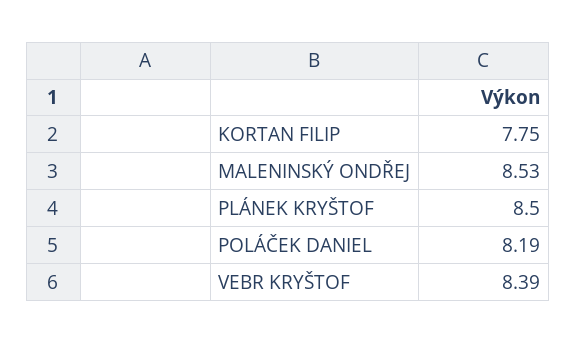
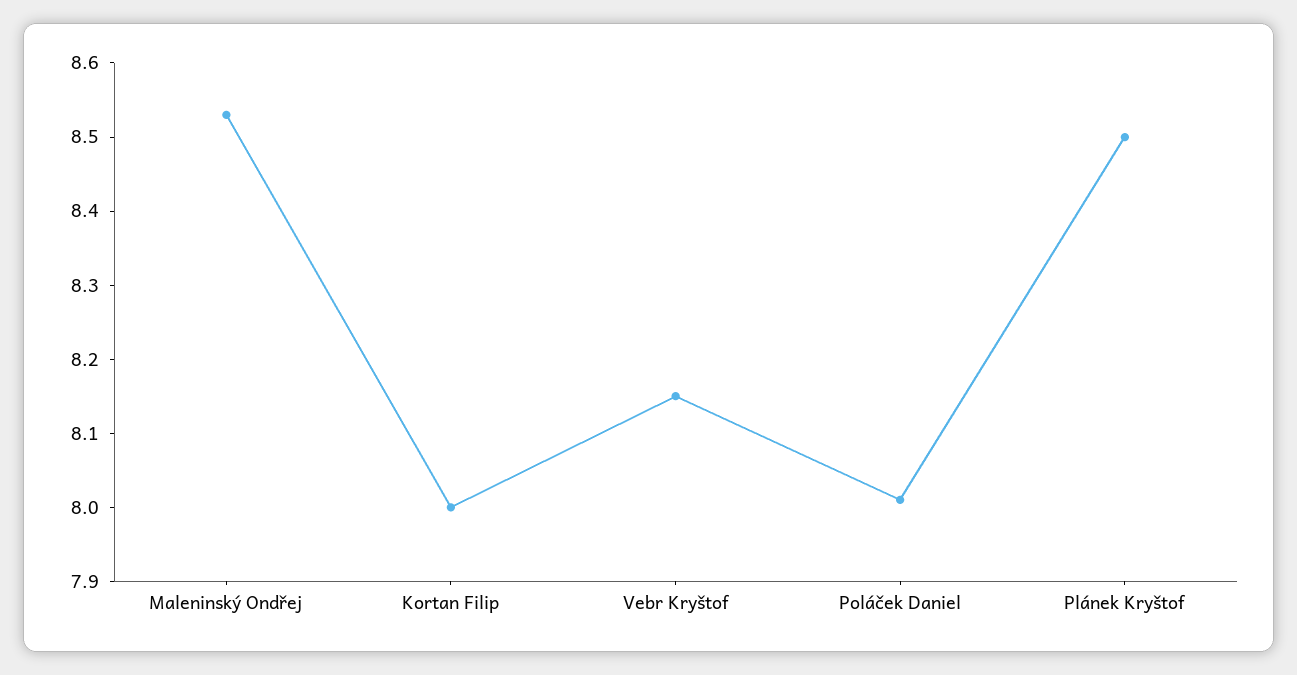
  {
-   "KORTAN FILIP": 7.75,
+   "KORTAN FILIP": 8,
    "MALENINSKÝ ONDŘEJ": 8.53,
    "PLÁNEK KRYŠTOF": 8.5,
-   "POLÁČEK DANIEL": 8.19,
+   "POLÁČEK DANIEL": 8,
-   "VEBR KRYŠTOF": 8.39
+   "VEBR KRYŠTOF": 8.15
  }

